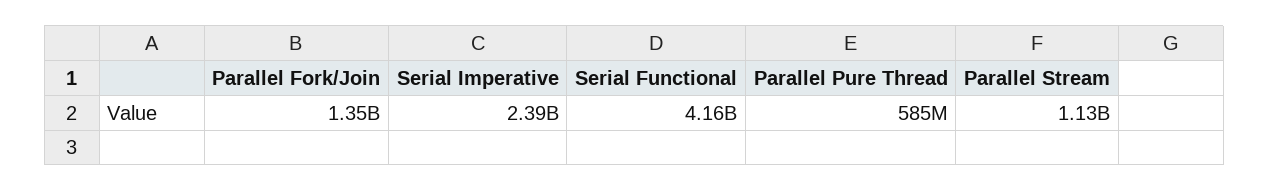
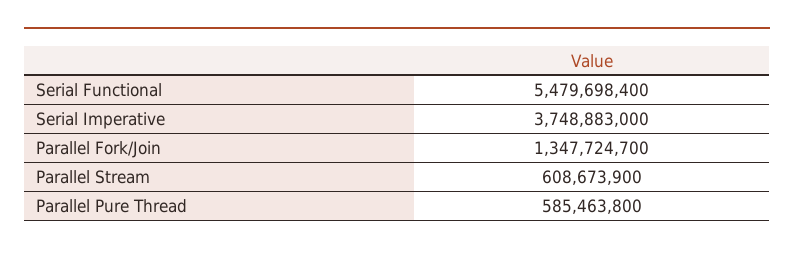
  {
    "Parallel Fork/Join": 1347724700,
-   "Serial Imperative": 2390000000,
+   "Serial Imperative": 3748883000,
-   "Serial Functional": 4160000000,
+   "Serial Functional": 5479698400,
    "Parallel Pure Thread": 585463800,
-   "Parallel Stream": 1130000000
+   "Parallel Stream": 608673900
  }

